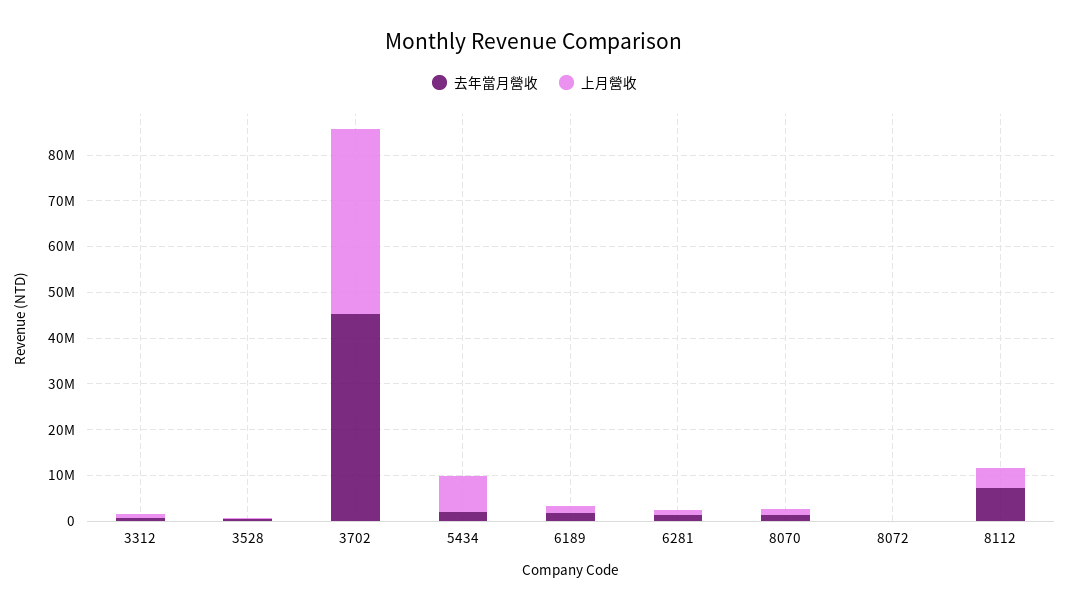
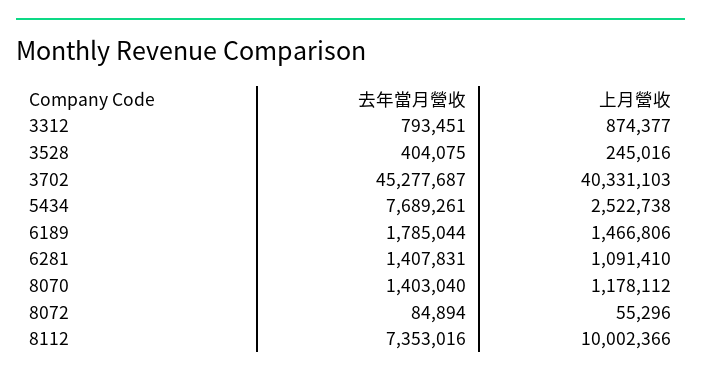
  {
    "去年當月營收": {
      "3312": 793451,
      "3528": 404075,
      "3702": 45277687,
-     "5434": 2000000,
+     "5434": 7689261,
      "6189": 1785044,
      "6281": 1407831,
      "8070": 1403040,
      "8072": 84894,
      "8112": 7353016
    },
    "上月營收": {
      "3312": 874377,
      "3528": 245016,
      "3702": 40331103,
-     "5434": 8000000,
+     "5434": 2522738,
      "6189": 1466806,
      "6281": 1091410,
      "8070": 1178112,
      "8072": 55296,
-     "8112": 4000000
+     "8112": 10002366
    }
  }

